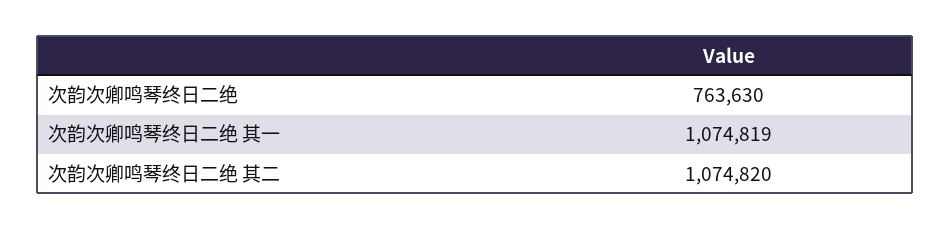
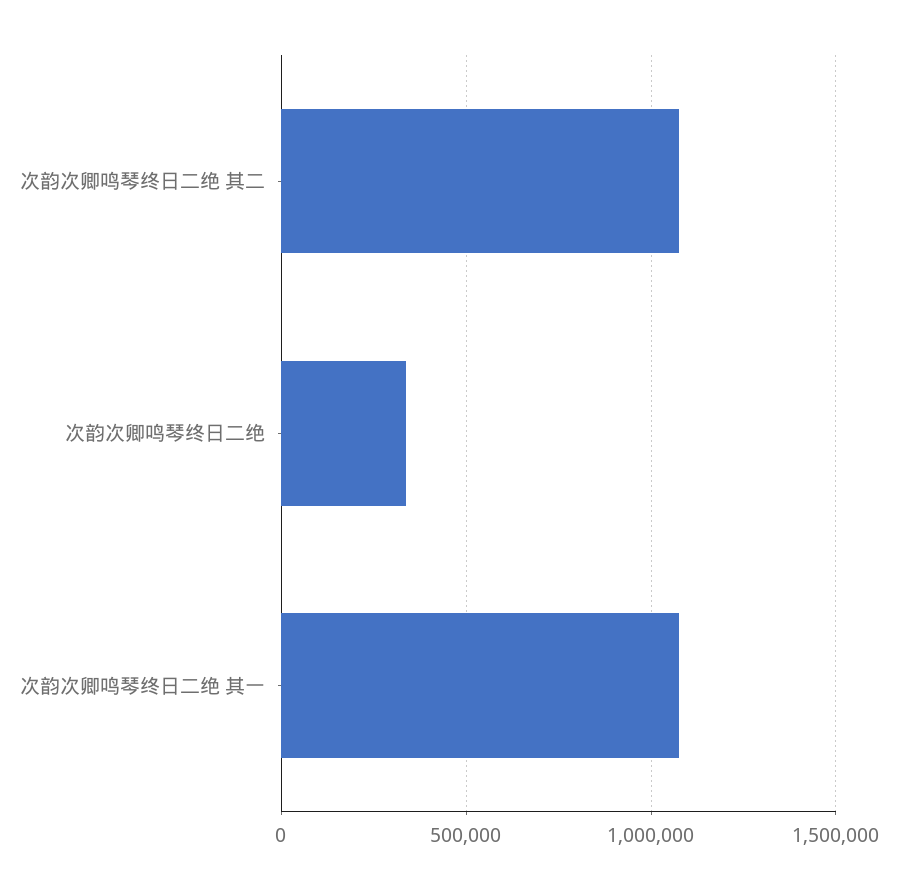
  {
-   "次韵次卿鸣琴终日二绝": 763630,
+   "次韵次卿鸣琴终日二绝": 350000,
    "次韵次卿鸣琴终日二绝 其一": 1074819,
    "次韵次卿鸣琴终日二绝 其二": 1074820
  }

